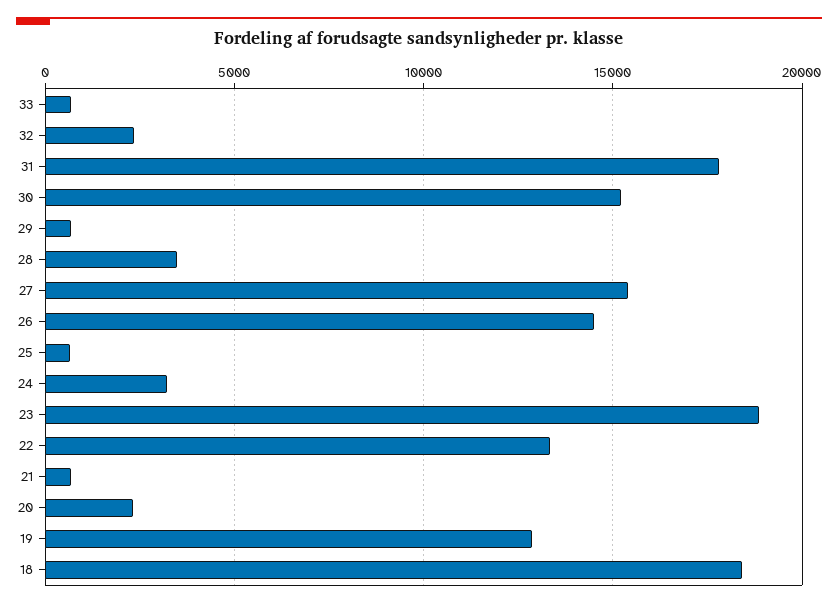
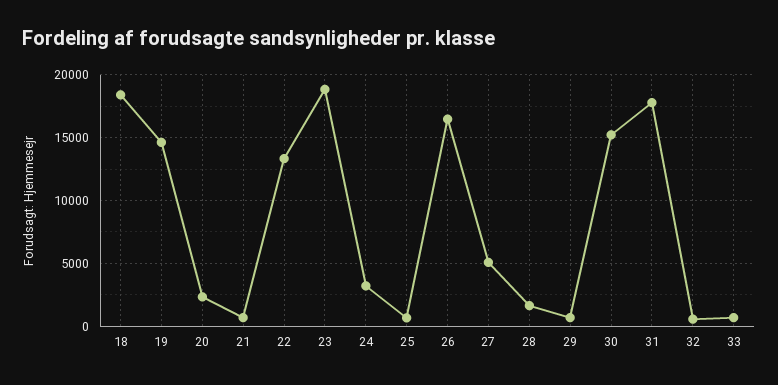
  {
    "33": 500,
-   "32": 2500,
+   "32": 500,
    "31": 18000,
    "30": 15000,
    "29": 500,
-   "28": 3500,
+   "28": 1500,
-   "27": 15500,
+   "27": 5000,
-   "26": 14500,
+   "26": 16500,
    "25": 500,
    "24": 3000,
    "23": 19000,
    "22": 13500,
    "21": 500,
    "20": 2500,
-   "19": 13000,
+   "19": 14500,
    "18": 18500
  }

